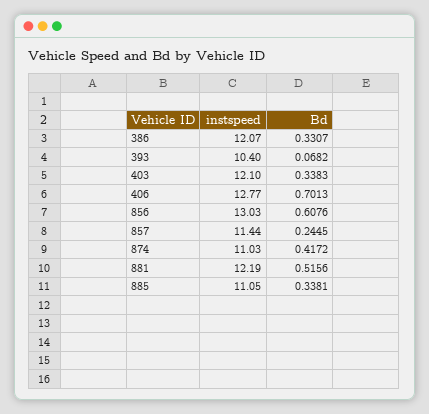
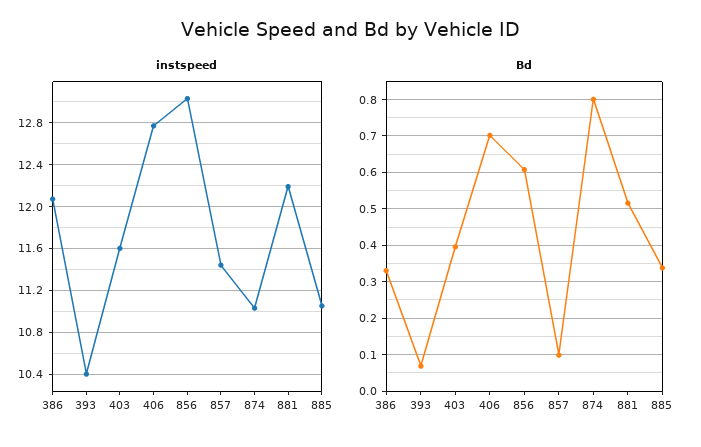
  {
    "instspeed": {
      "386": 12.07,
      "393": 10.4,
-     "403": 12.1,
+     "403": 11.6,
      "406": 12.77,
      "856": 13.03,
      "857": 11.44,
      "874": 11.03,
      "881": 12.19,
      "885": 11.05
    },
    "Bd": {
      "386": 0.3307,
      "393": 0.0682,
-     "403": 0.3383,
+     "403": 0.4,
      "406": 0.7013,
      "856": 0.6076,
-     "857": 0.2445,
+     "857": 0.1,
-     "874": 0.4172,
+     "874": 0.8,
      "881": 0.5156,
      "885": 0.3381
    }
  }

